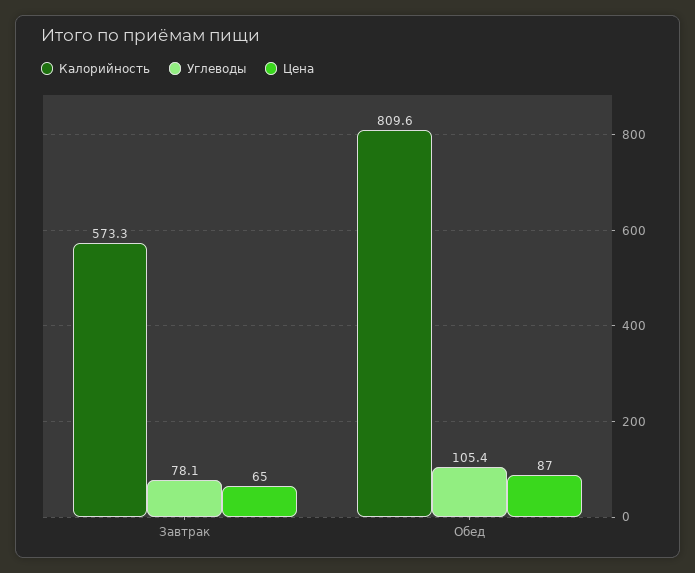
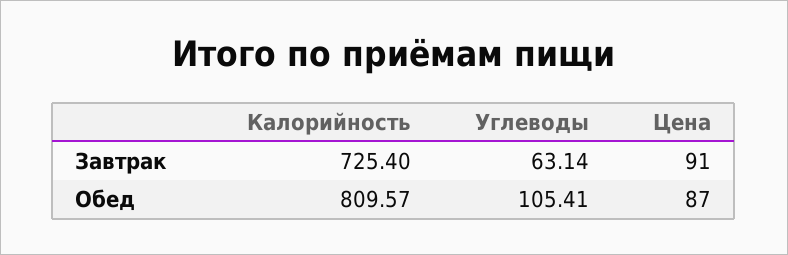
  {
    "Калорийность": {
-     "Завтрак": 573.3,
+     "Завтрак": 725.4,
      "Обед": 809.57
    },
    "Углеводы": {
-     "Завтрак": 78.1,
+     "Завтрак": 63.14,
      "Обед": 105.41
    },
    "Цена": {
-     "Завтрак": 65,
+     "Завтрак": 91,
      "Обед": 87
    }
  }

